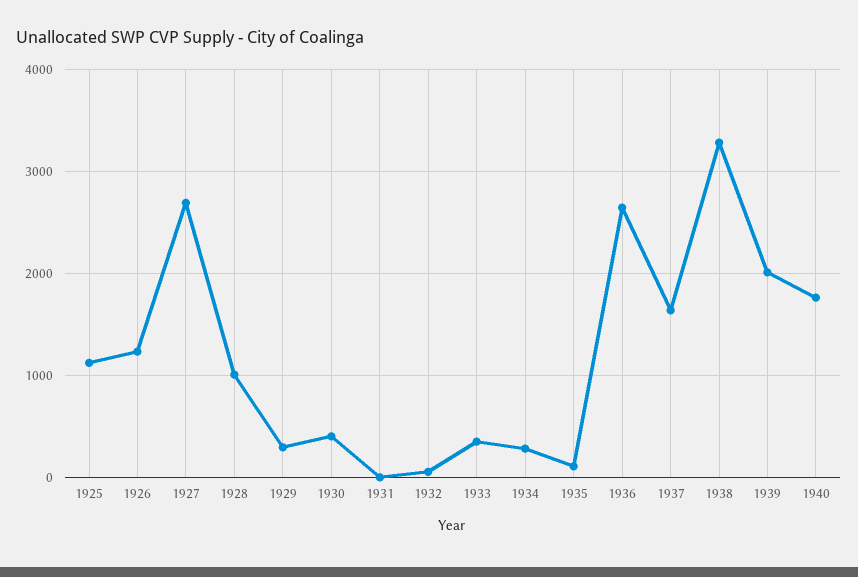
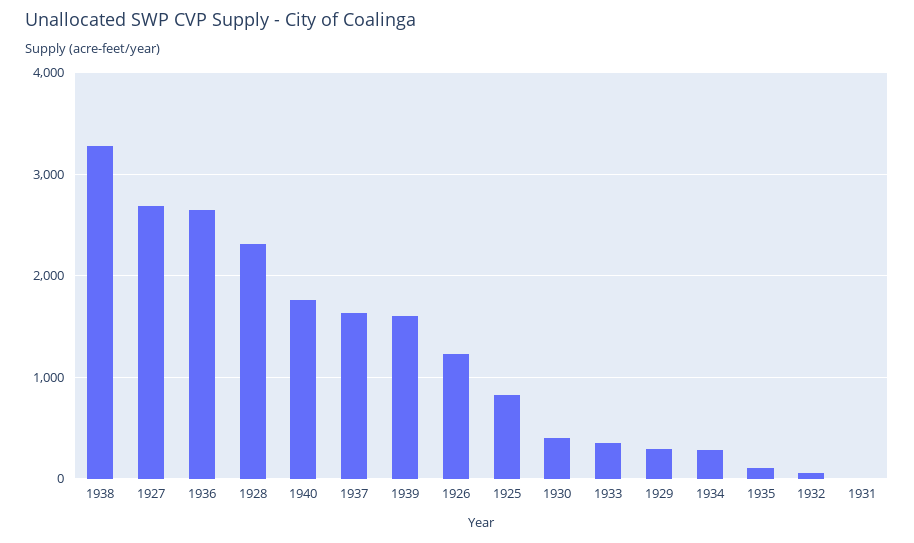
  {
-   "1925": 1100,
+   "1925": 800,
    "1926": 1200,
    "1927": 2700,
-   "1928": 1000,
+   "1928": 2300,
    "1929": 300,
    "1930": 400,
    "1931": 0,
    "1932": 100,
    "1933": 400,
    "1934": 300,
    "1935": 100,
    "1936": 2600,
    "1937": 1600,
    "1938": 3300,
-   "1939": 2000,
+   "1939": 1600,
    "1940": 1800
  }

